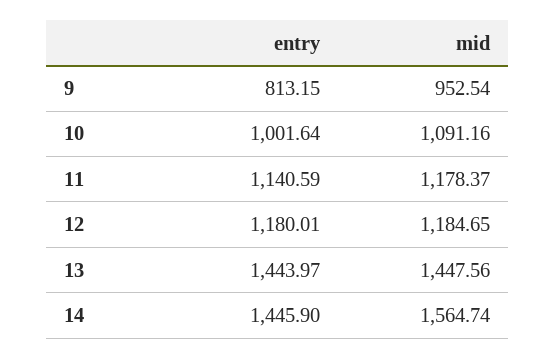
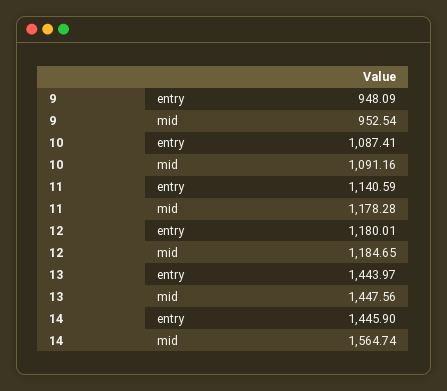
  {
    "entry": {
-     "9": 813.15,
+     "9": 948.09,
-     "10": 1001.64,
+     "10": 1087.41,
      "11": 1140.59,
      "12": 1180.01,
      "13": 1443.97,
      "14": 1445.9
    },
    "mid": {
      "9": 952.54,
      "10": 1091.16,
-     "11": 1178.37,
+     "11": 1178.28,
      "12": 1184.65,
      "13": 1447.56,
      "14": 1564.74
    }
  }

